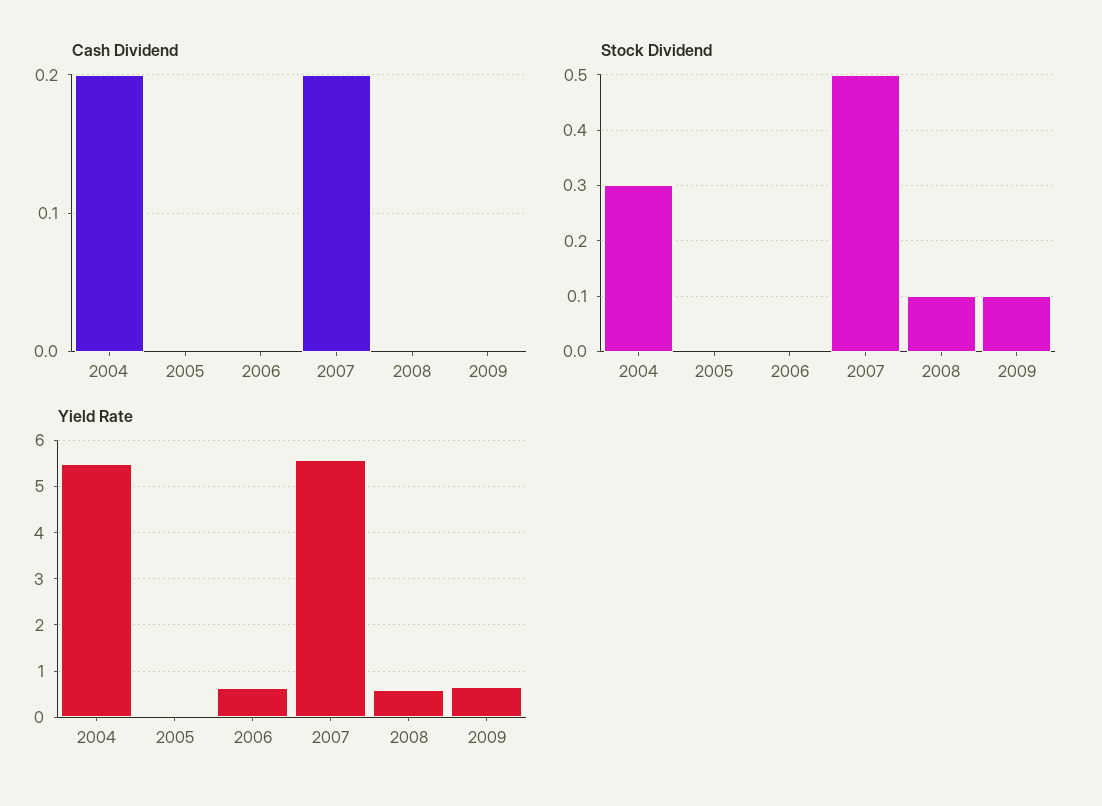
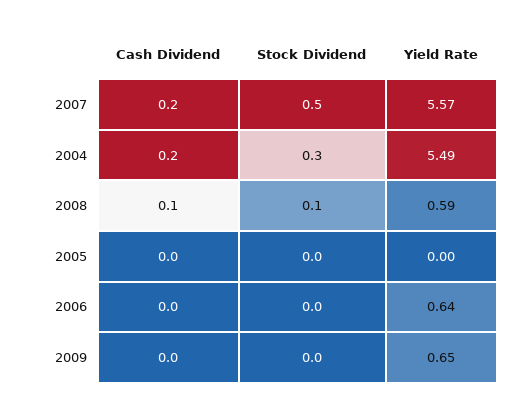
  {
    "Cash Dividend": {
      "2004": 0.2,
      "2005": 0,
      "2006": 0,
      "2007": 0.2,
-     "2008": 0,
+     "2008": 0.1,
      "2009": 0
    },
    "Stock Dividend": {
      "2004": 0.3,
      "2005": 0,
      "2006": 0,
      "2007": 0.5,
      "2008": 0.1,
-     "2009": 0.1
+     "2009": 0
    },
    "Yield Rate": {
      "2004": 5.49,
      "2005": 0,
      "2006": 0.64,
      "2007": 5.57,
      "2008": 0.59,
      "2009": 0.65
    }
  }

